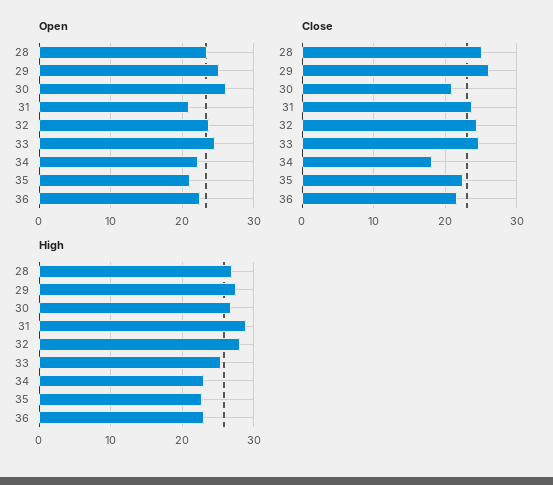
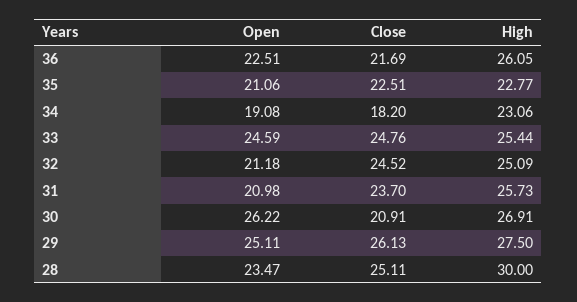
  {
    "Open": {
      "28": 23.47,
      "29": 25.11,
      "30": 26.22,
      "31": 20.98,
-     "32": 24,
+     "32": 21.18,
      "33": 24.59,
-     "34": 22,
+     "34": 19.08,
      "35": 21.06,
      "36": 22.51
    },
    "Close": {
      "28": 25.11,
      "29": 26.13,
      "30": 20.91,
      "31": 23.7,
      "32": 24.52,
      "33": 24.76,
      "34": 18.2,
      "35": 22.51,
      "36": 21.69
    },
    "High": {
-     "28": 27,
+     "28": 30,
      "29": 27.5,
      "30": 26.91,
-     "31": 29,
+     "31": 25.73,
-     "32": 28,
+     "32": 25.09,
      "33": 25.44,
      "34": 23.06,
      "35": 22.77,
-     "36": 23
+     "36": 26.05
    }
  }

